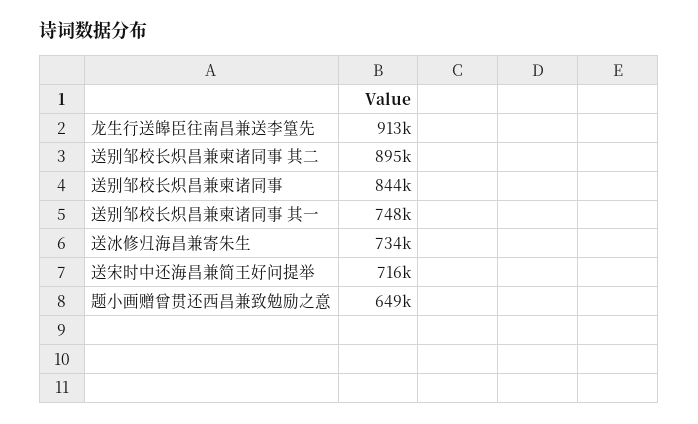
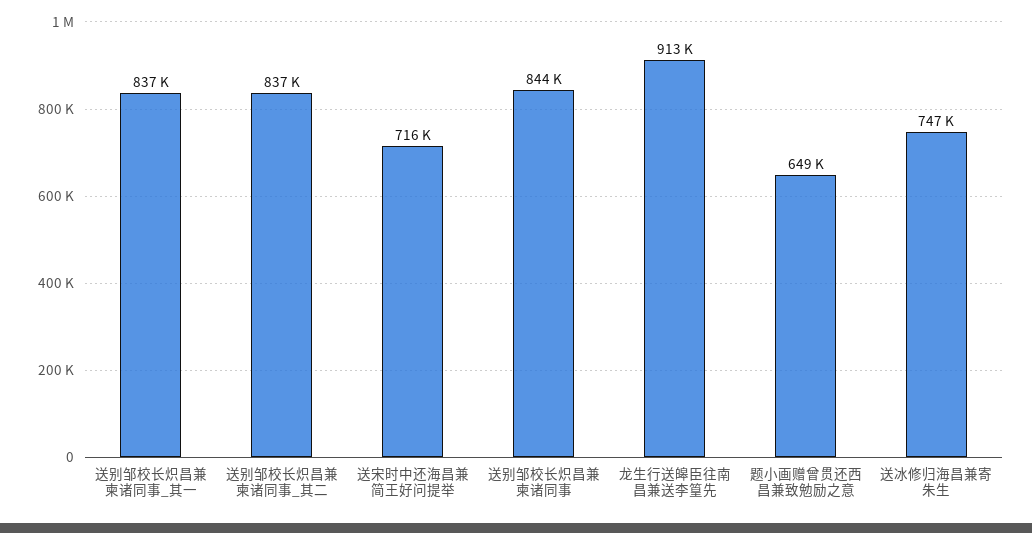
  {
    "龙生行送皞臣往南昌兼送李篁先": 913000,
-   "送别邹校长炽昌兼柬诸同事 其二": 895000,
+   "送别邹校长炽昌兼柬诸同事 其二": 837000,
    "送别邹校长炽昌兼柬诸同事": 844000,
-   "送别邹校长炽昌兼柬诸同事 其一": 748000,
+   "送别邹校长炽昌兼柬诸同事 其一": 837000,
-   "送冰修归海昌兼寄朱生": 734000,
+   "送冰修归海昌兼寄朱生": 747000,
    "送宋时中还海昌兼简王好问提举": 716000,
    "题小画赠曾贯还西昌兼致勉励之意": 649000
  }

